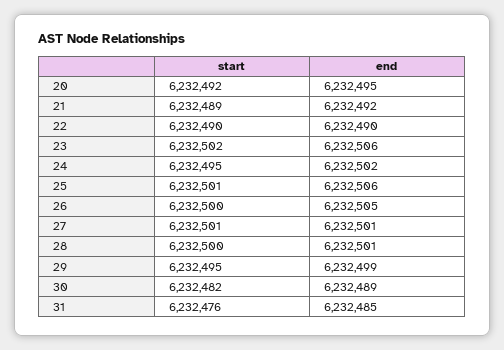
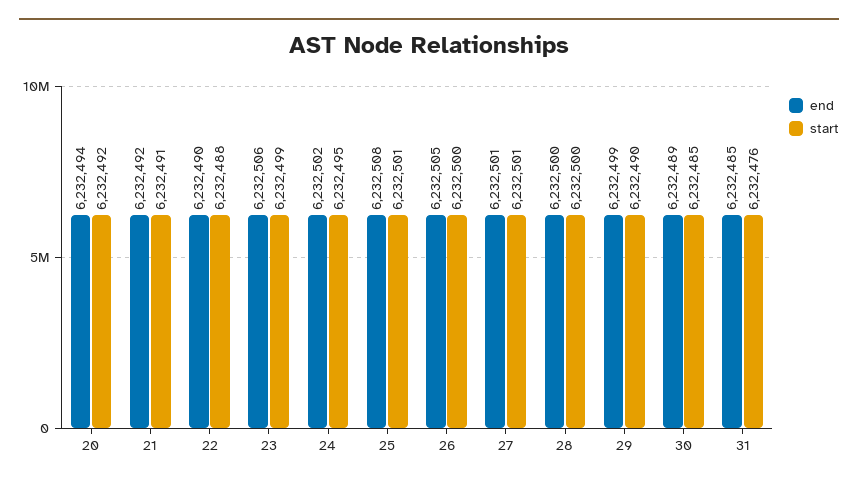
  {
    "start": {
      "20": 6232492,
-     "21": 6232489,
+     "21": 6232491,
-     "22": 6232490,
+     "22": 6232488,
-     "23": 6232502,
+     "23": 6232499,
      "24": 6232495,
      "25": 6232501,
      "26": 6232500,
      "27": 6232501,
      "28": 6232500,
-     "29": 6232495,
+     "29": 6232490,
-     "30": 6232482,
+     "30": 6232485,
      "31": 6232476
    },
    "end": {
-     "20": 6232495,
+     "20": 6232494,
      "21": 6232492,
      "22": 6232490,
      "23": 6232506,
      "24": 6232502,
-     "25": 6232506,
+     "25": 6232508,
      "26": 6232505,
      "27": 6232501,
-     "28": 6232501,
+     "28": 6232500,
      "29": 6232499,
      "30": 6232489,
      "31": 6232485
    }
  }

